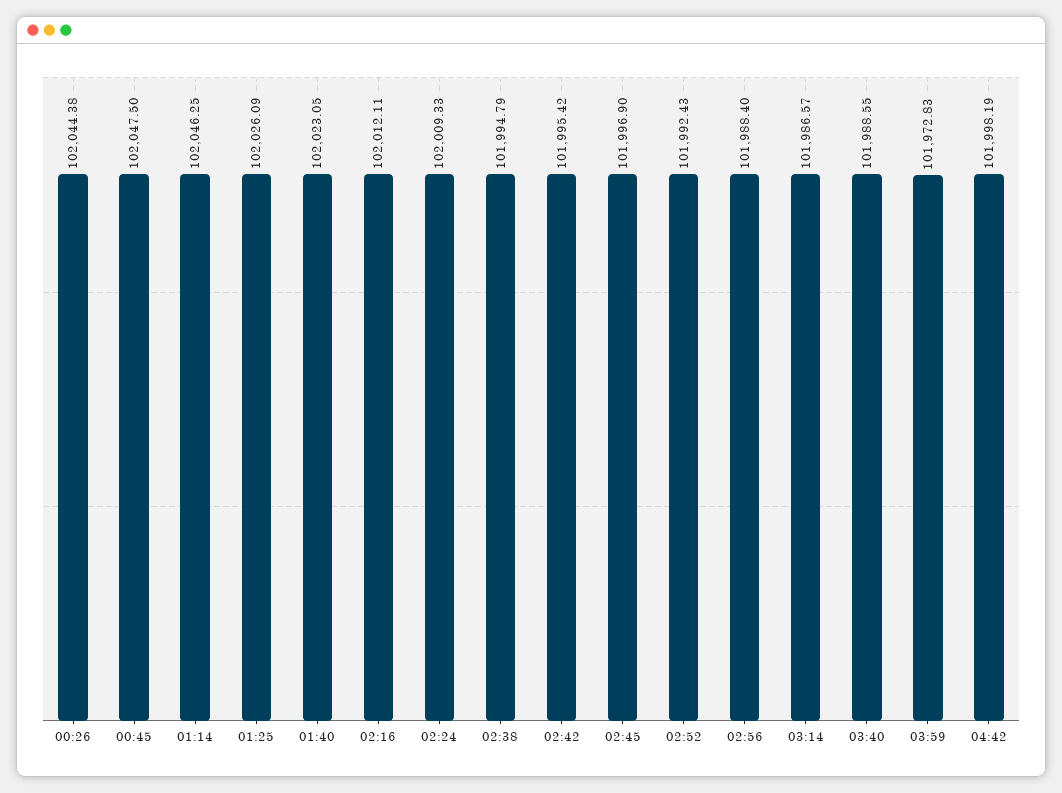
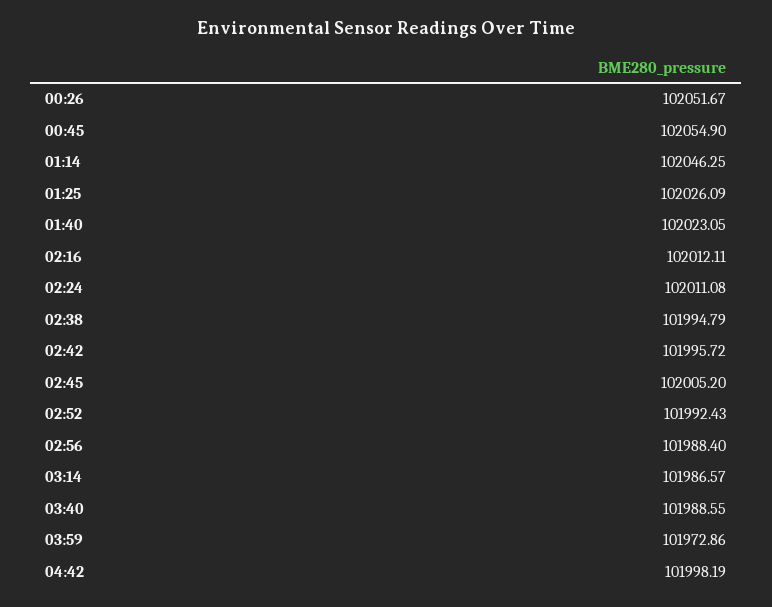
  {
-   "00:26": 102044.38,
+   "00:26": 102051.67,
-   "00:45": 102047.5,
+   "00:45": 102054.9,
    "01:14": 102046.25,
    "01:25": 102026.09,
    "01:40": 102023.05,
    "02:16": 102012.11,
-   "02:24": 102009.33,
+   "02:24": 102011.08,
    "02:38": 101994.79,
-   "02:42": 101995.42,
+   "02:42": 101995.72,
-   "02:45": 101996.9,
+   "02:45": 102005.2,
    "02:52": 101992.43,
    "02:56": 101988.4,
    "03:14": 101986.57,
    "03:40": 101988.55,
-   "03:59": 101972.83,
+   "03:59": 101972.86,
    "04:42": 101998.19
  }

